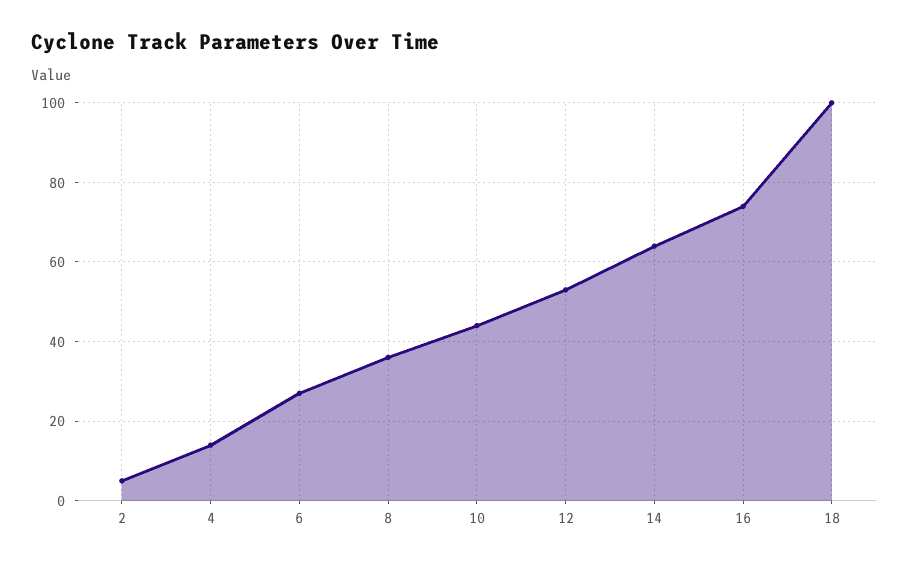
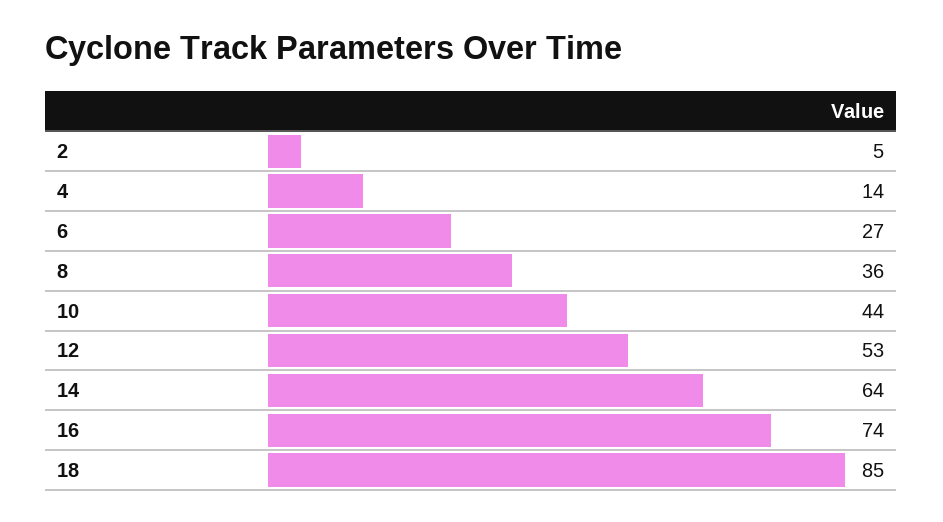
  {
    "2": 5,
    "4": 14,
    "6": 27,
    "8": 36,
    "10": 44,
    "12": 53,
    "14": 64,
    "16": 74,
-   "18": 100
+   "18": 85
  }

